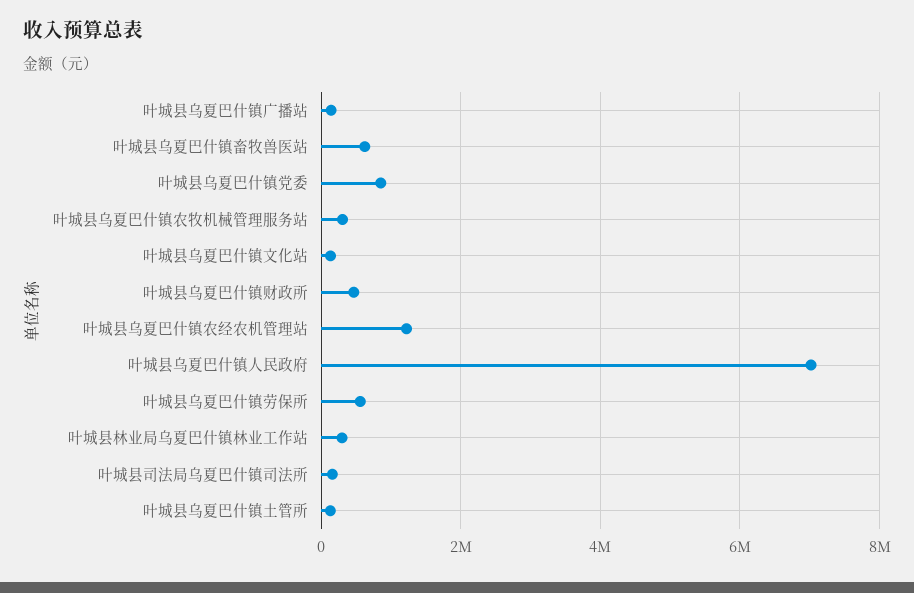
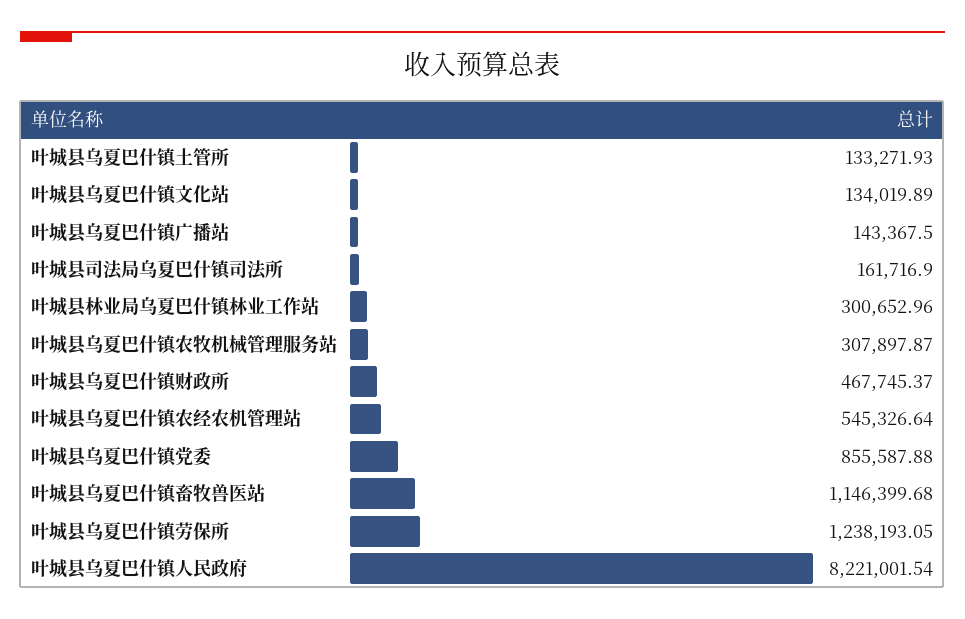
  {
    "叶城县乌夏巴什镇广播站": 143367.5,
-   "叶城县乌夏巴什镇畜牧兽医站": 600000,
+   "叶城县乌夏巴什镇畜牧兽医站": 1146399.68,
    "叶城县乌夏巴什镇党委": 855587.88,
    "叶城县乌夏巴什镇农牧机械管理服务站": 307897.87,
    "叶城县乌夏巴什镇文化站": 134019.89,
    "叶城县乌夏巴什镇财政所": 467745.37,
-   "叶城县乌夏巴什镇农经农机管理站": 1200000,
+   "叶城县乌夏巴什镇农经农机管理站": 545326.64,
-   "叶城县乌夏巴什镇人民政府": 7000000,
+   "叶城县乌夏巴什镇人民政府": 8221001.54,
-   "叶城县乌夏巴什镇劳保所": 600000,
+   "叶城县乌夏巴什镇劳保所": 1238193.05,
    "叶城县林业局乌夏巴什镇林业工作站": 300652.96,
    "叶城县司法局乌夏巴什镇司法所": 161716.9,
    "叶城县乌夏巴什镇土管所": 133271.93
  }

